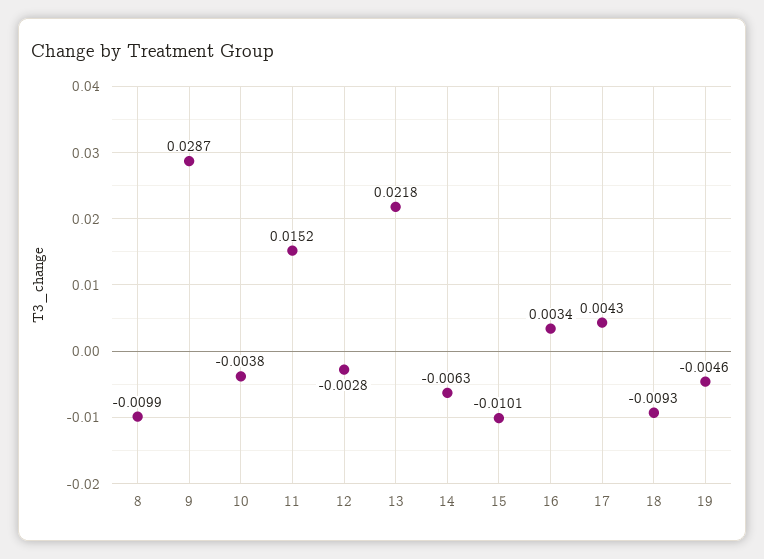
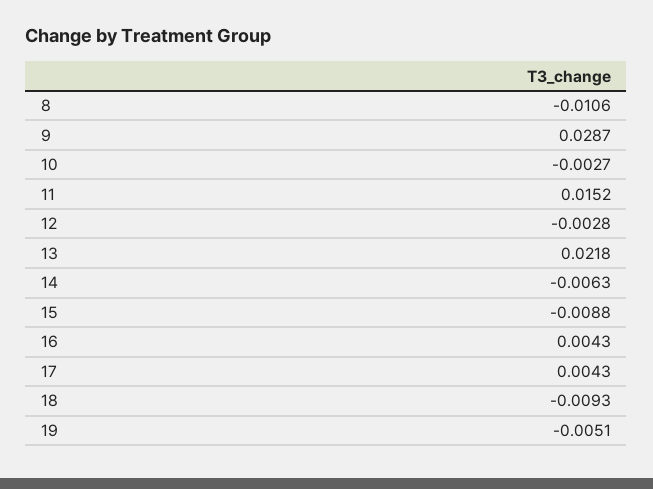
  {
-   "8": -0.0099,
+   "8": -0.0106,
    "9": 0.0287,
-   "10": -0.0038,
+   "10": -0.0027,
    "11": 0.0152,
    "12": -0.0028,
    "13": 0.0218,
    "14": -0.0063,
-   "15": -0.0101,
+   "15": -0.0088,
-   "16": 0.0034,
+   "16": 0.0043,
    "17": 0.0043,
    "18": -0.0093,
-   "19": -0.0046
+   "19": -0.0051
  }

